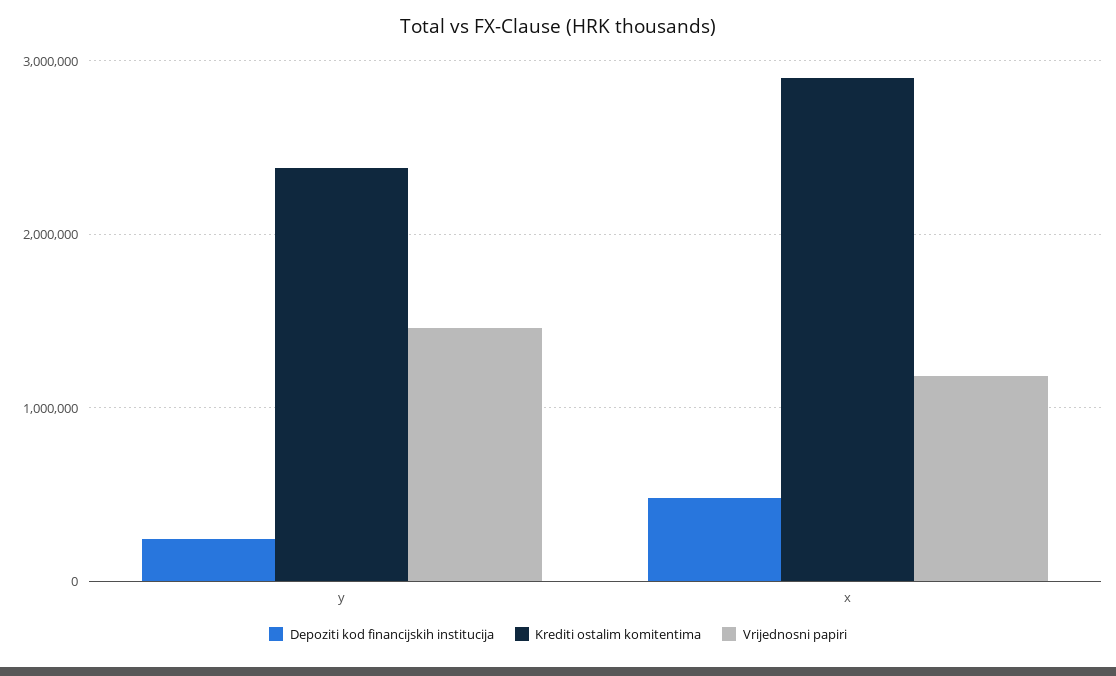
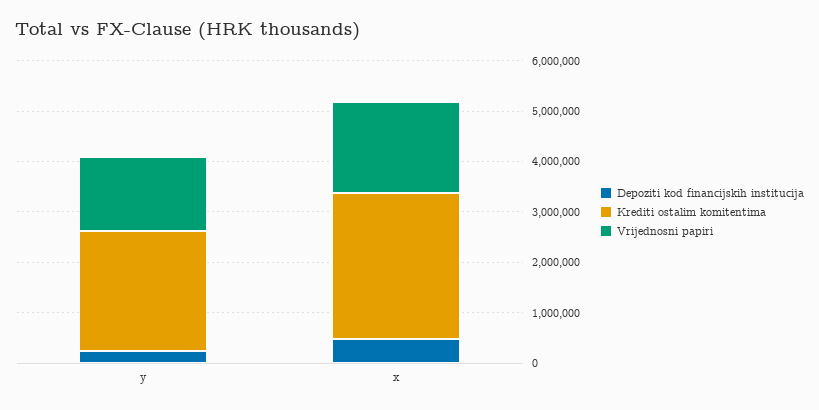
  {
    "Depoziti kod financijskih institucija": {
      "y": 200000,
      "x": 500000
    },
    "Krediti ostalim komitentima": {
      "y": 2400000,
      "x": 2900000
    },
    "Vrijednosni papiri": {
      "y": 1500000,
-     "x": 1200000
+     "x": 1800000
    }
  }

